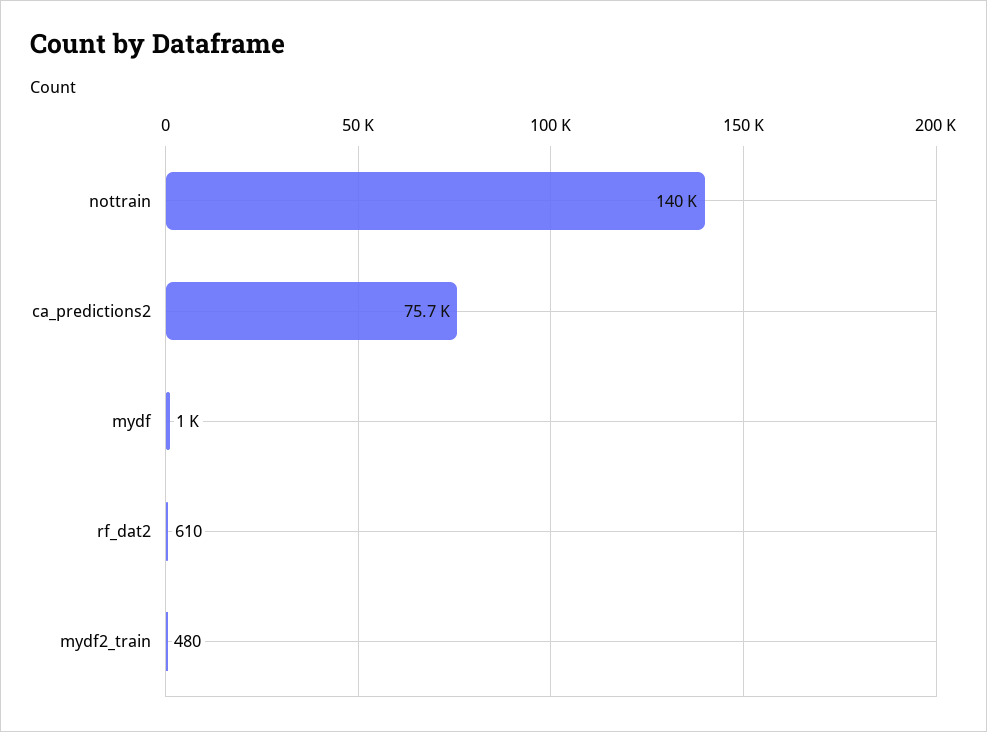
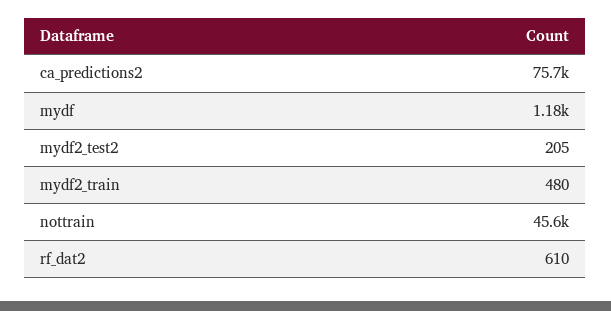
  {
-   "nottrain": 140000,
+   "nottrain": 45600,
    "ca_predictions2": 75700,
-   "mydf": 1000,
+   "mydf": 1180,
    "rf_dat2": 610,
-   "mydf2_train": 480
+   "mydf2_train": 480,
+   "mydf2_test2": 205
  }

